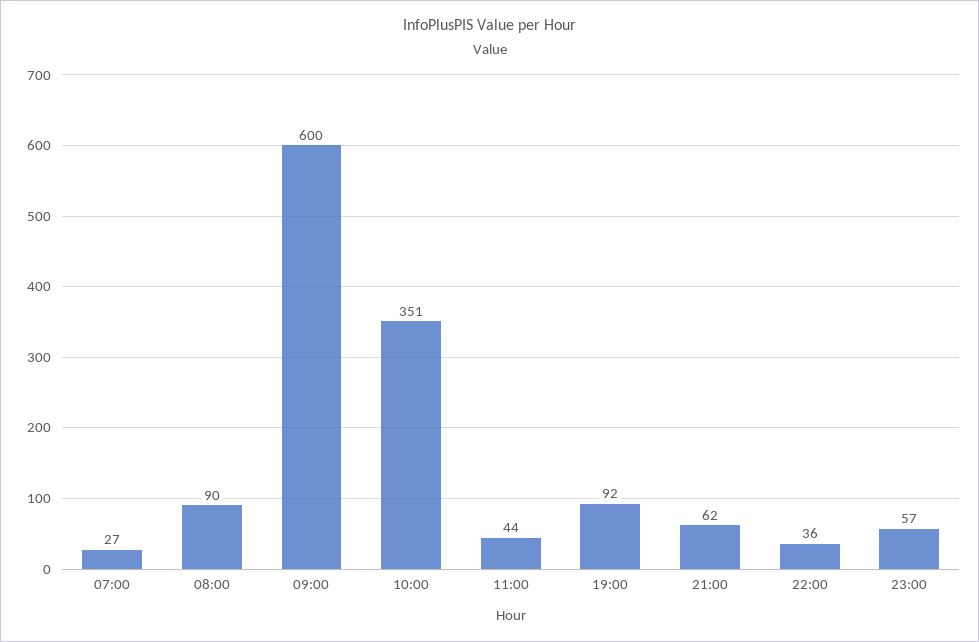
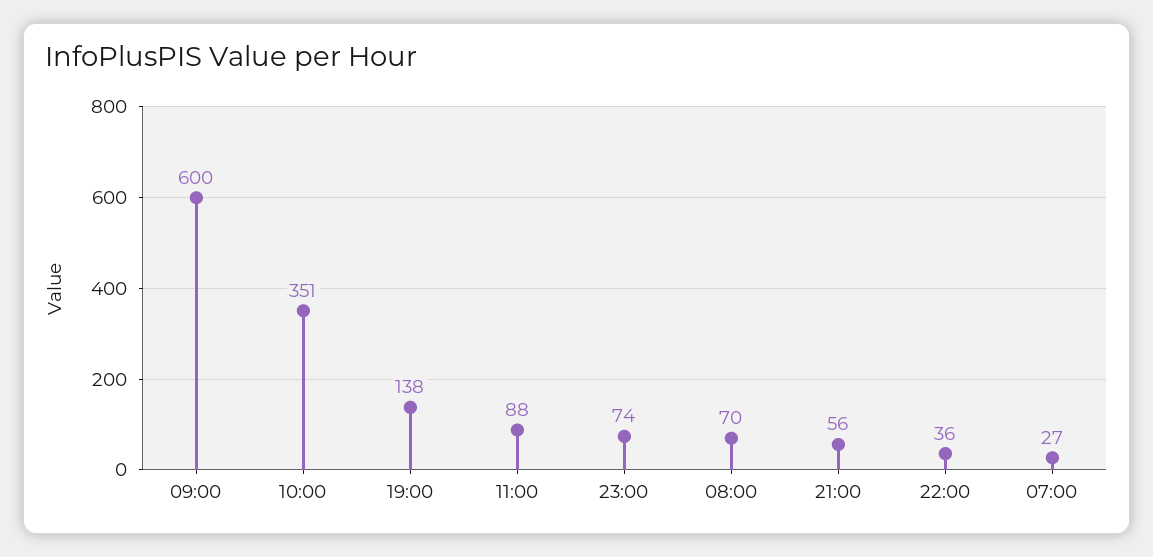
  {
    "07:00": 27,
-   "08:00": 90,
+   "08:00": 70,
    "09:00": 600,
    "10:00": 351,
-   "11:00": 44,
+   "11:00": 88,
-   "19:00": 92,
+   "19:00": 138,
-   "21:00": 62,
+   "21:00": 56,
    "22:00": 36,
-   "23:00": 57
+   "23:00": 74
  }

